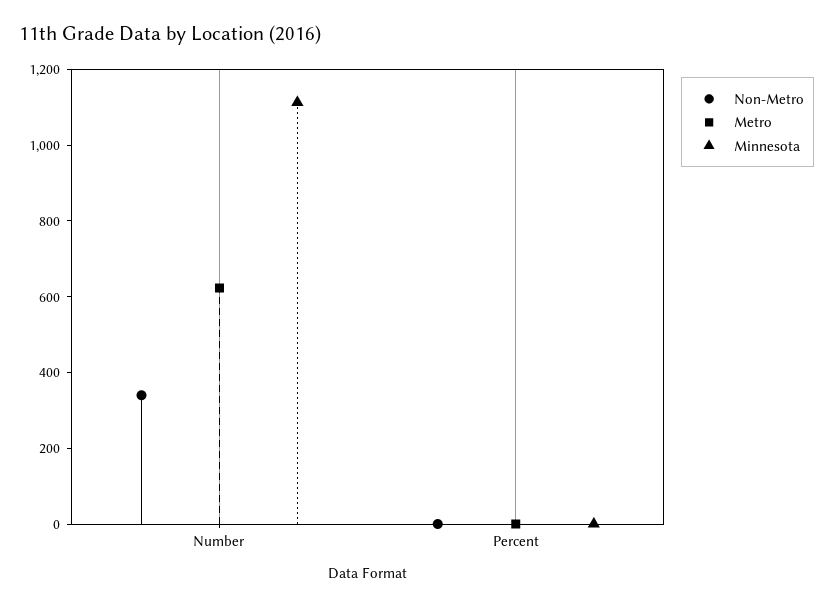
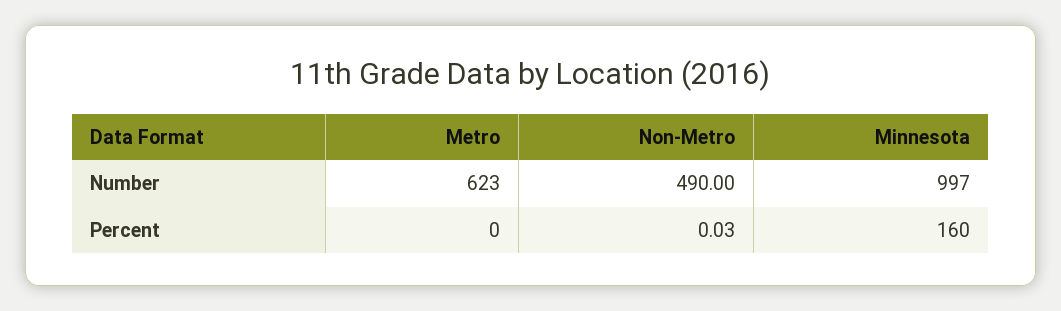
  {
    "Non-Metro": {
-     "Number": 350,
+     "Number": 490,
      "Percent": 0.03
    },
    "Metro": {
      "Number": 623,
      "Percent": 0
    },
    "Minnesota": {
-     "Number": 1100,
+     "Number": 997,
-     "Percent": 0
+     "Percent": 160
    }
  }

